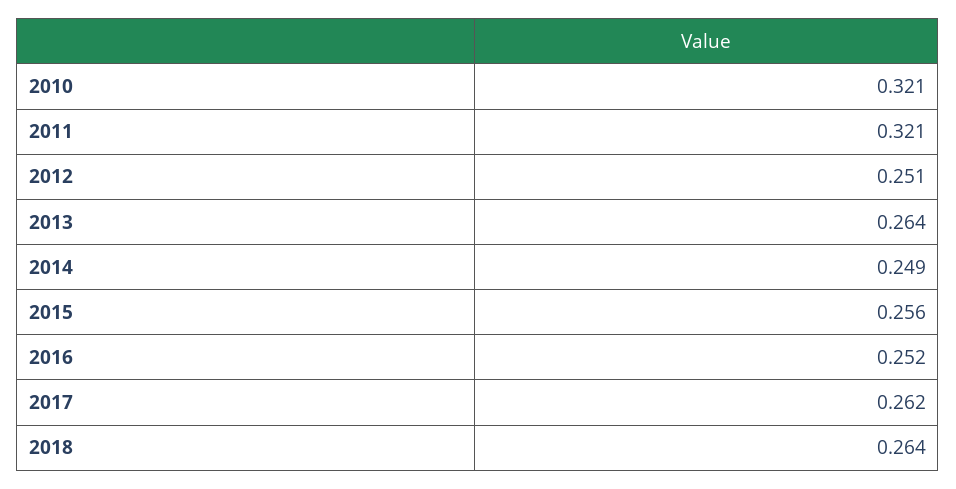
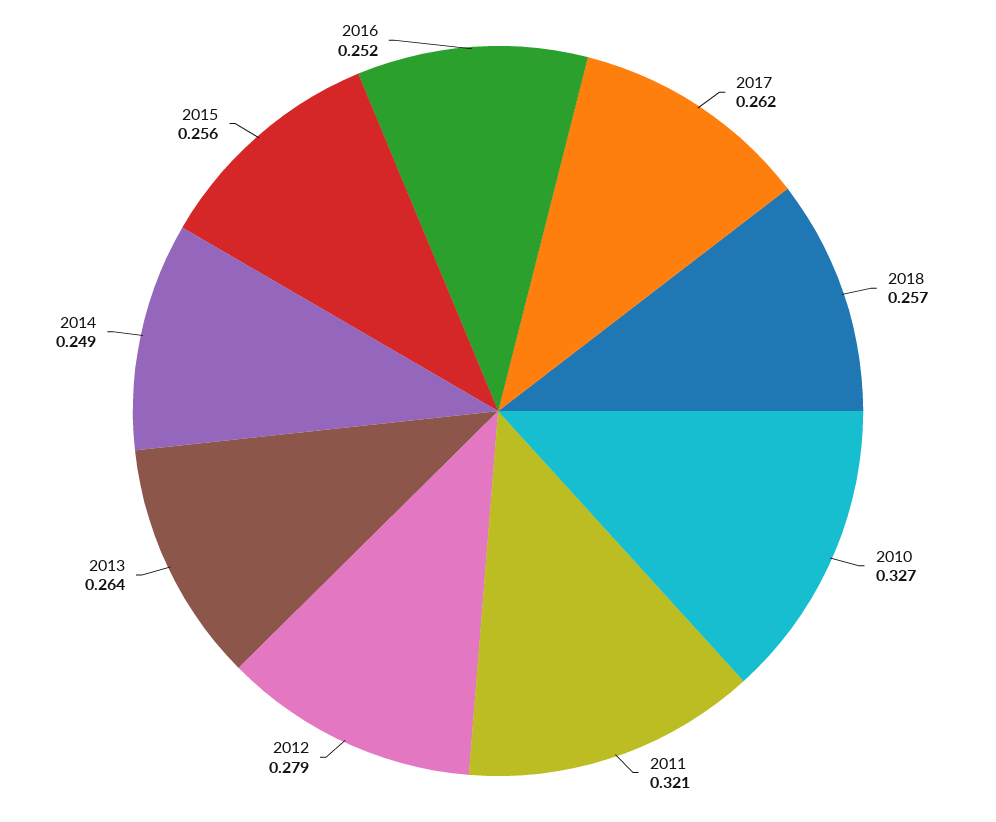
  {
-   "2010": 0.321,
+   "2010": 0.327,
    "2011": 0.321,
-   "2012": 0.251,
+   "2012": 0.279,
    "2013": 0.264,
    "2014": 0.249,
    "2015": 0.256,
    "2016": 0.252,
    "2017": 0.262,
-   "2018": 0.264
+   "2018": 0.257
  }

